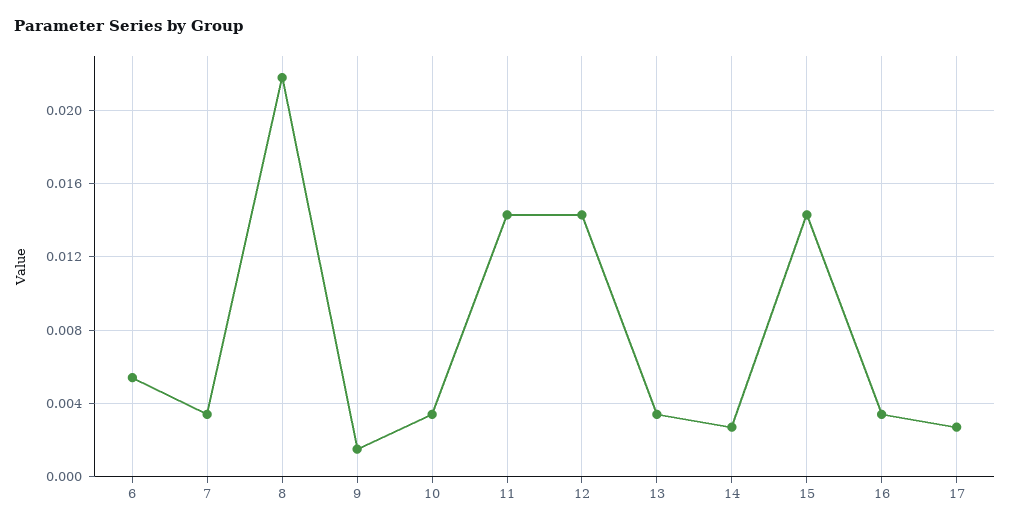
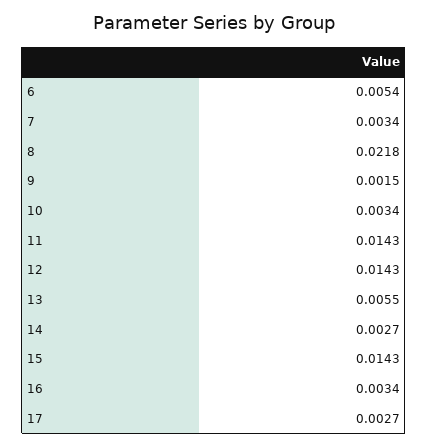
  {
    "6": 0.0054,
    "7": 0.0034,
    "8": 0.0218,
    "9": 0.0015,
    "10": 0.0034,
    "11": 0.0143,
    "12": 0.0143,
-   "13": 0.0035,
+   "13": 0.0055,
    "14": 0.0027,
    "15": 0.0143,
    "16": 0.0034,
    "17": 0.0027
  }

